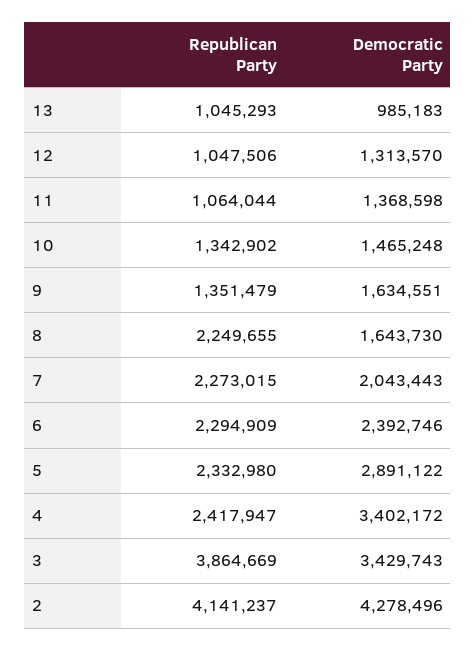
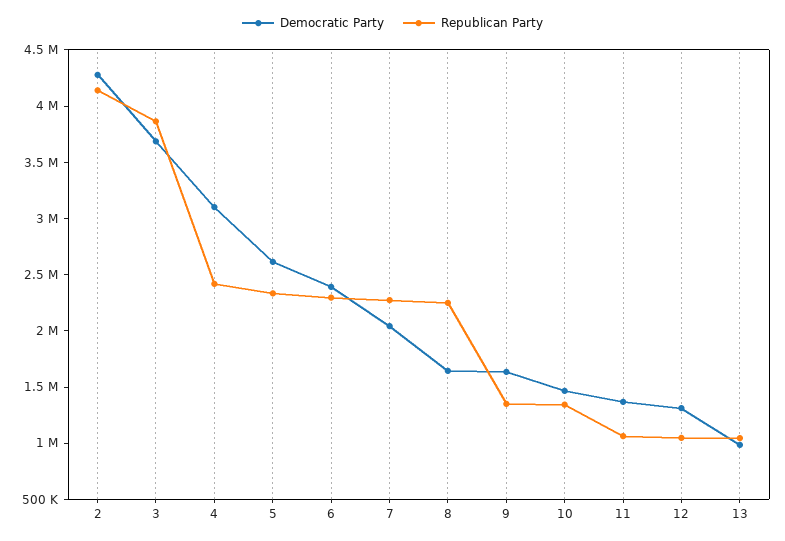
  {
    "Republican Party": {
      "13": 1045293,
      "12": 1047506,
      "11": 1064044,
      "10": 1342902,
      "9": 1351479,
      "8": 2249655,
      "7": 2273015,
      "6": 2294909,
      "5": 2332980,
      "4": 2417947,
      "3": 3864669,
      "2": 4141237
    },
    "Democratic Party": {
      "13": 985183,
      "12": 1313570,
      "11": 1368598,
      "10": 1465248,
      "9": 1634551,
      "8": 1643730,
      "7": 2043443,
      "6": 2392746,
-     "5": 2891122,
+     "5": 2600000,
-     "4": 3402172,
+     "4": 3100000,
-     "3": 3429743,
+     "3": 3700000,
      "2": 4278496
    }
  }

